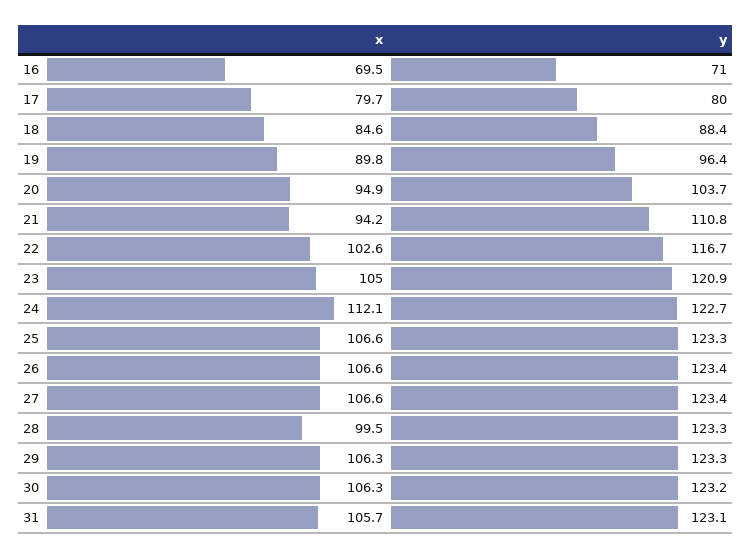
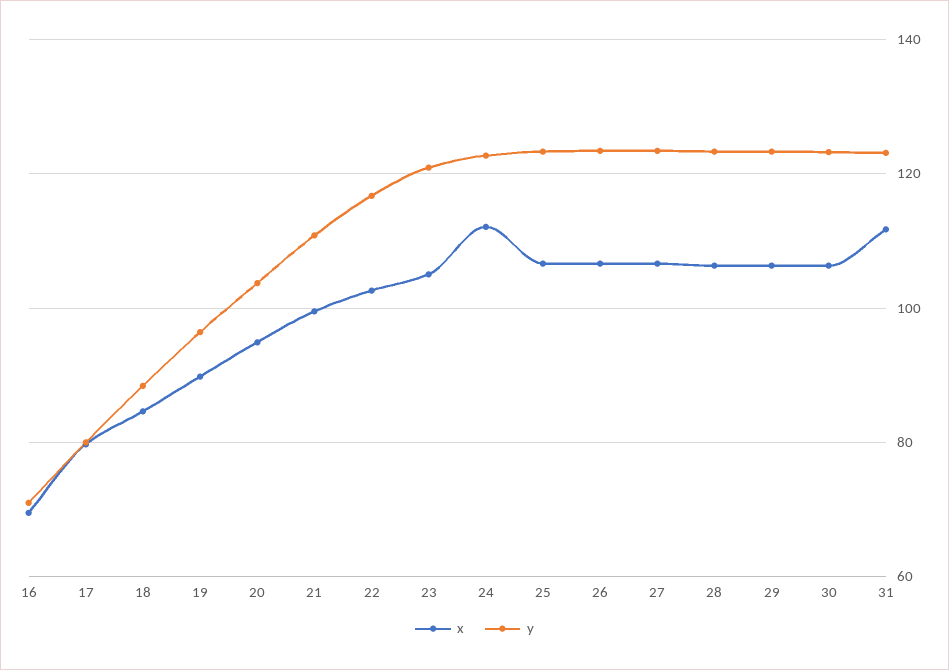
  {
    "x": {
      "16": 69.5,
      "17": 79.7,
      "18": 84.6,
      "19": 89.8,
      "20": 94.9,
-     "21": 94.2,
+     "21": 100,
      "22": 102.6,
      "23": 105,
      "24": 112.1,
      "25": 106.6,
      "26": 106.6,
      "27": 106.6,
-     "28": 99.5,
+     "28": 106,
      "29": 106.3,
      "30": 106.3,
-     "31": 105.7
+     "31": 112
    },
    "y": {
      "16": 71,
      "17": 80,
      "18": 88.4,
      "19": 96.4,
      "20": 103.7,
      "21": 110.8,
      "22": 116.7,
      "23": 120.9,
      "24": 122.7,
      "25": 123.3,
      "26": 123.4,
      "27": 123.4,
      "28": 123.3,
      "29": 123.3,
      "30": 123.2,
      "31": 123.1
    }
  }

